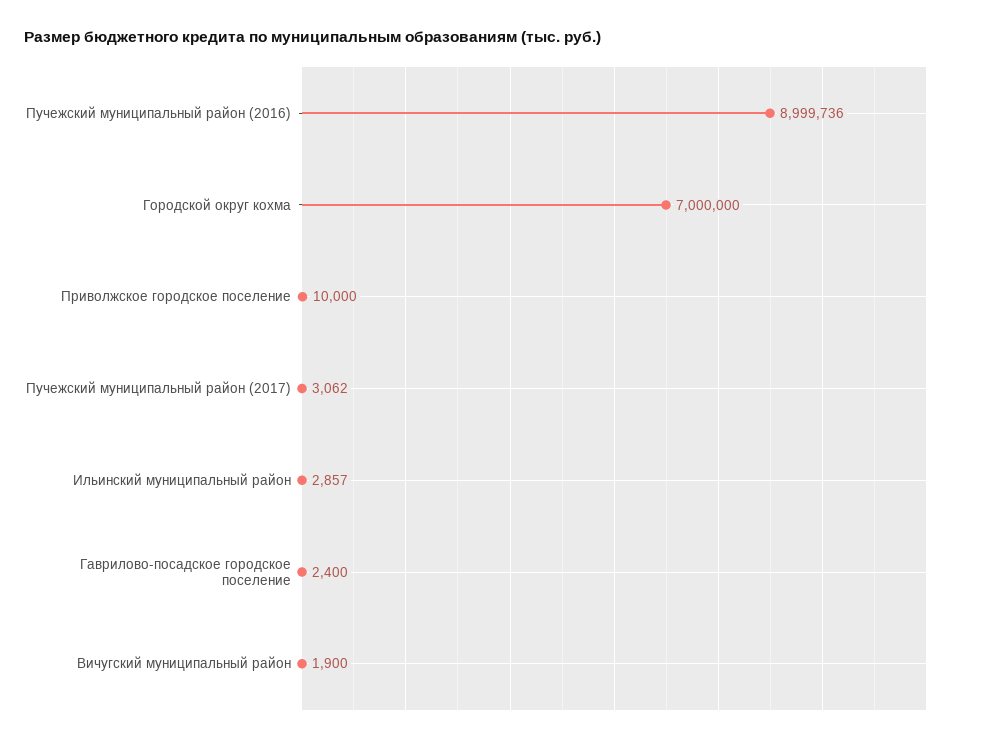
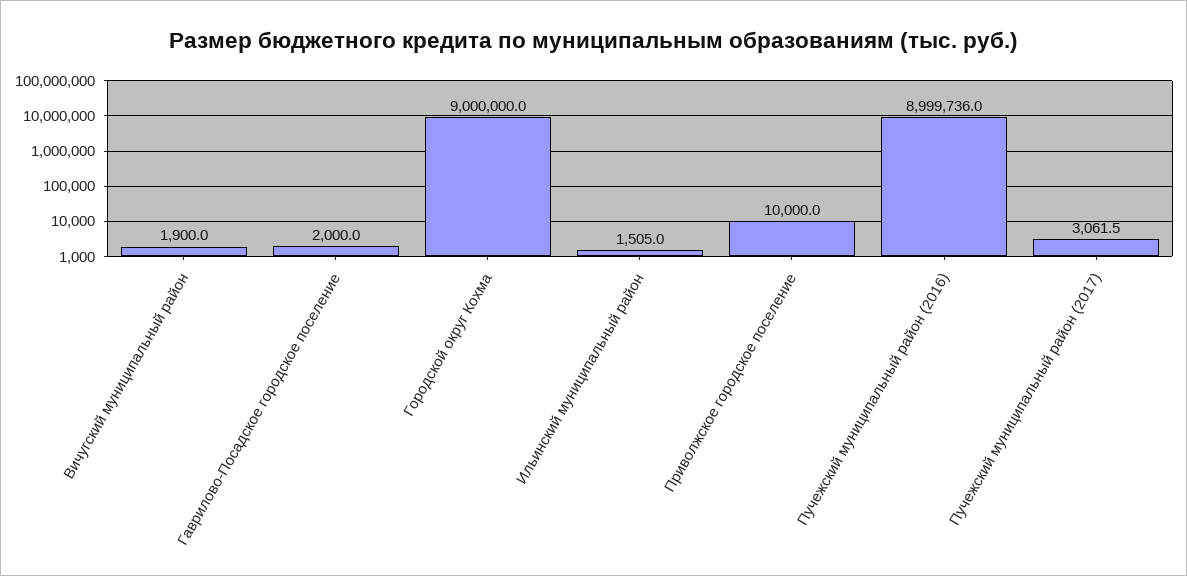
  {
    "Пучежский муниципальный район (2016)": 8999736,
-   "Городской округ кохма": 7000000,
+   "Городской округ кохма": 9000000,
    "Приволжское городское поселение": 10000,
    "Пучежский муниципальный район (2017)": 3061.5,
-   "Ильинский муниципальный район": 2857,
+   "Ильинский муниципальный район": 1505,
-   "Гаврилово-посадское городское поселение": 2400,
+   "Гаврилово-посадское городское поселение": 2000,
    "Вичугский муниципальный район": 1900
  }

